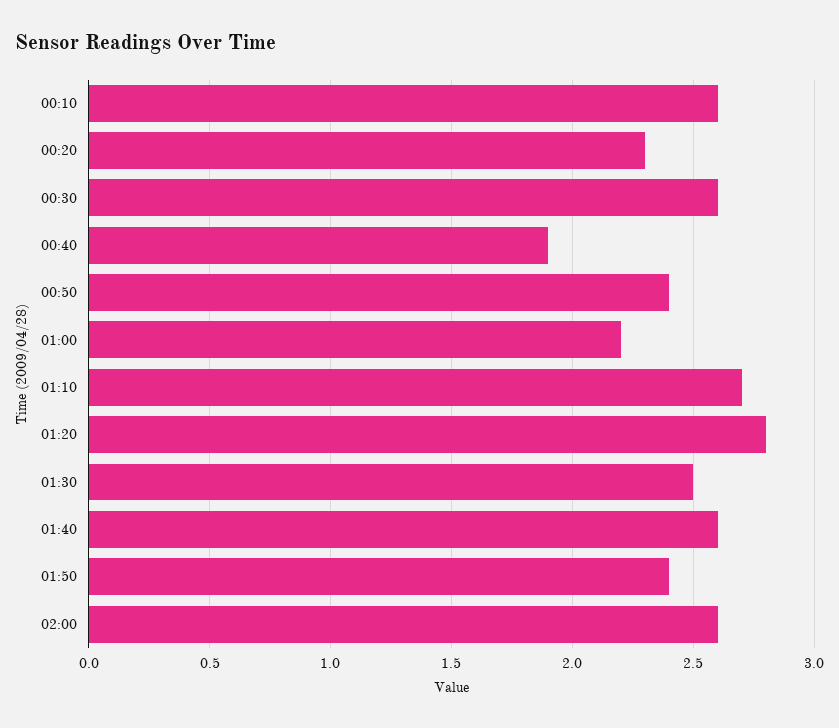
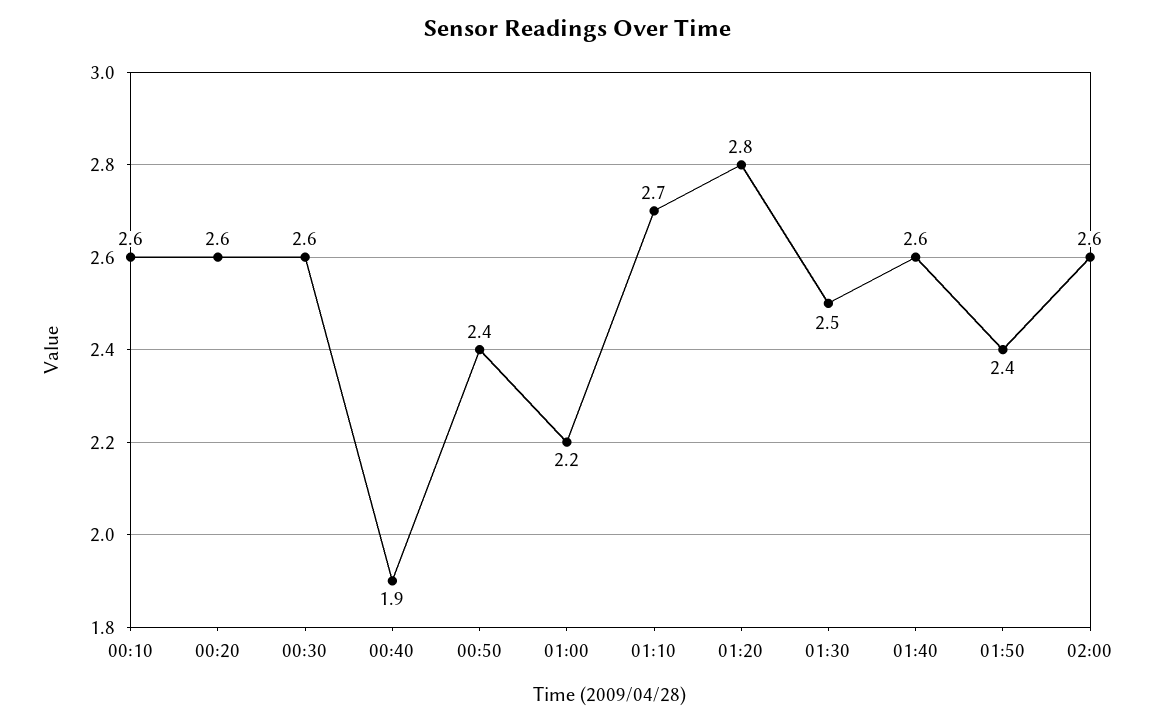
  {
    "00:10": 2.6,
-   "00:20": 2.3,
+   "00:20": 2.6,
    "00:30": 2.6,
    "00:40": 1.9,
    "00:50": 2.4,
    "01:00": 2.2,
    "01:10": 2.7,
    "01:20": 2.8,
    "01:30": 2.5,
    "01:40": 2.6,
    "01:50": 2.4,
    "02:00": 2.6
  }

